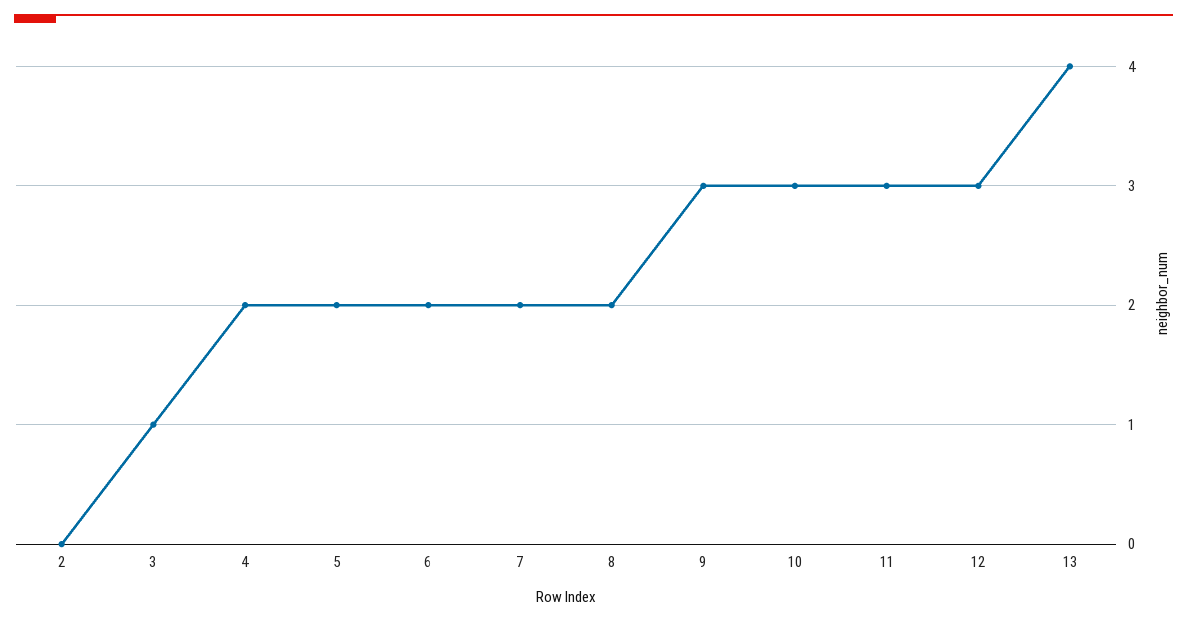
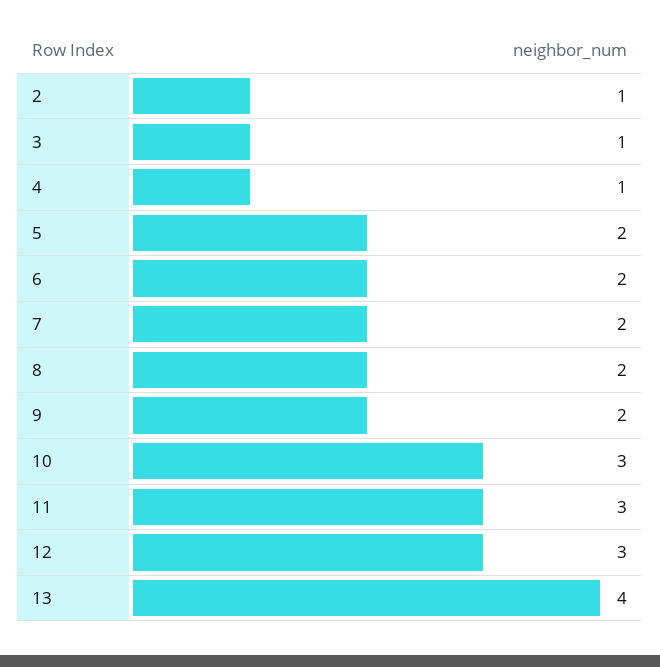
  {
-   "2": 0,
+   "2": 1,
    "3": 1,
-   "4": 2,
+   "4": 1,
    "5": 2,
    "6": 2,
    "7": 2,
    "8": 2,
-   "9": 3,
+   "9": 2,
    "10": 3,
    "11": 3,
    "12": 3,
    "13": 4
  }

